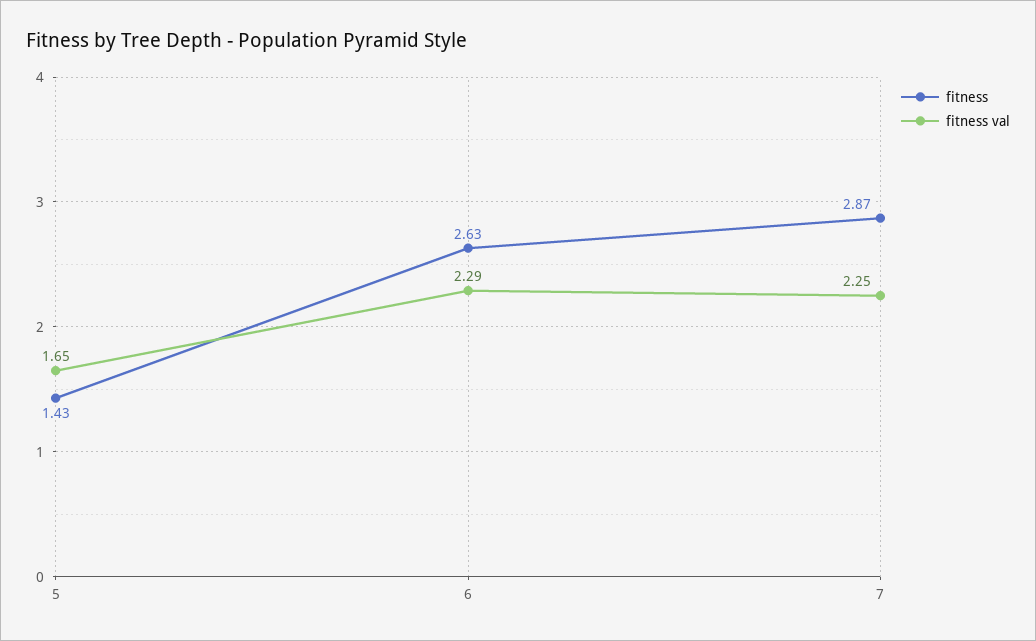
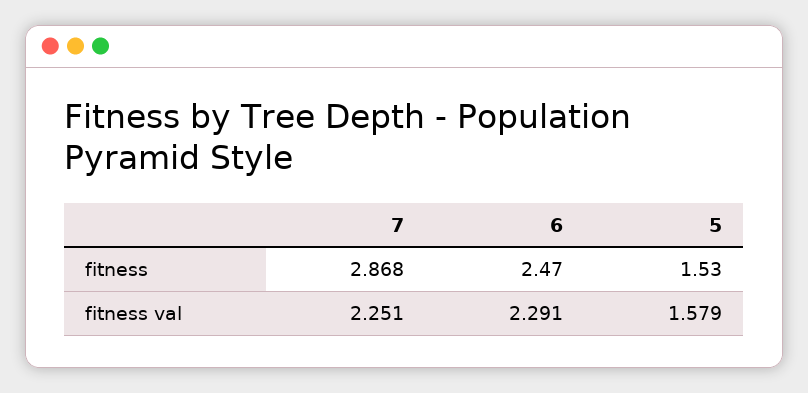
  {
    "fitness": {
-     "5": 1.43,
+     "5": 1.53,
-     "6": 2.63,
+     "6": 2.47,
      "7": 2.868
    },
    "fitness val": {
-     "5": 1.65,
+     "5": 1.579,
      "6": 2.291,
      "7": 2.251
    }
  }

